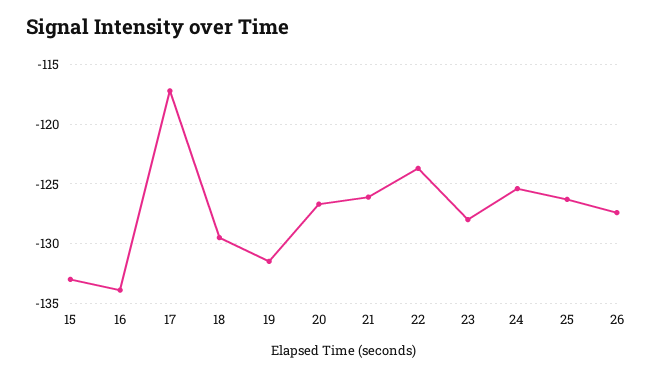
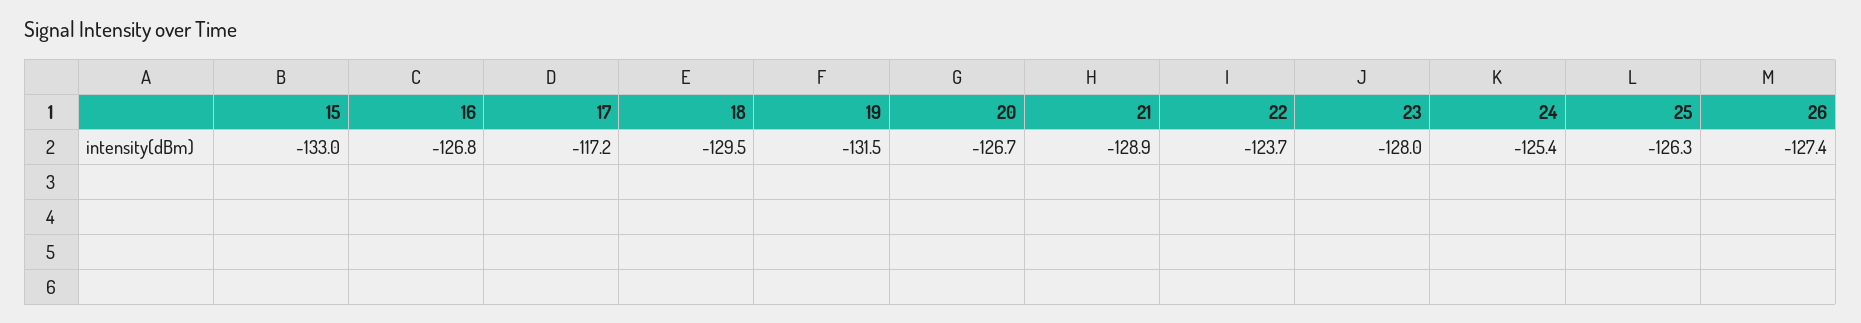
  {
    "15": -133,
-   "16": -134,
+   "16": -126.8,
    "17": -117.2,
    "18": -129.5,
    "19": -131.5,
    "20": -126.7,
-   "21": -126,
+   "21": -128.9,
    "22": -123.7,
    "23": -128,
    "24": -125.4,
    "25": -126.3,
    "26": -127.4
  }

